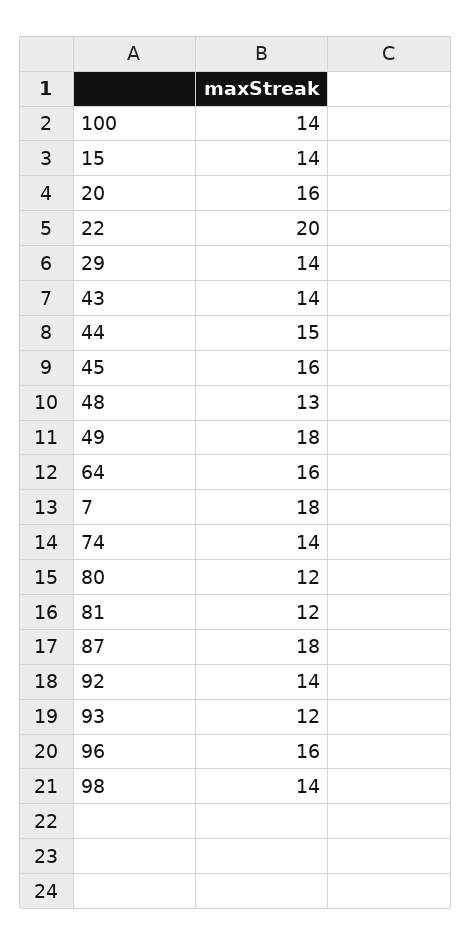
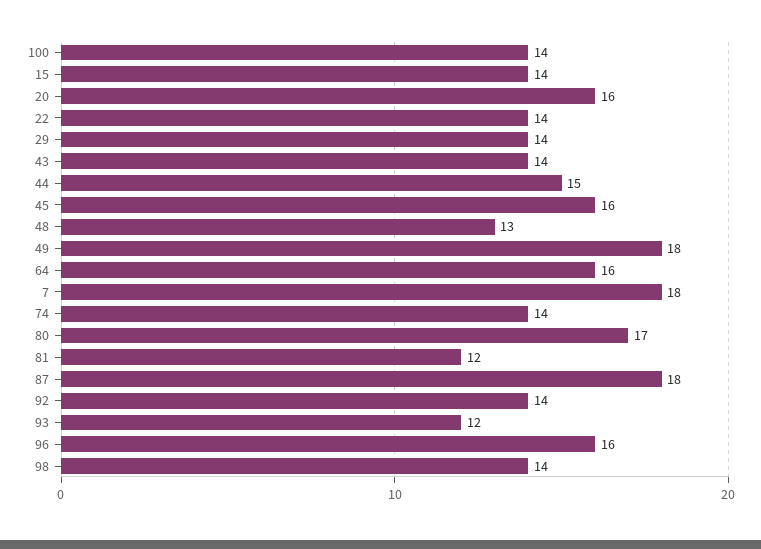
  {
    "100": 14,
    "15": 14,
    "20": 16,
-   "22": 20,
+   "22": 14,
    "29": 14,
    "43": 14,
    "44": 15,
    "45": 16,
    "48": 13,
    "49": 18,
    "64": 16,
    "7": 18,
    "74": 14,
-   "80": 12,
+   "80": 17,
    "81": 12,
    "87": 18,
    "92": 14,
    "93": 12,
    "96": 16,
    "98": 14
  }

